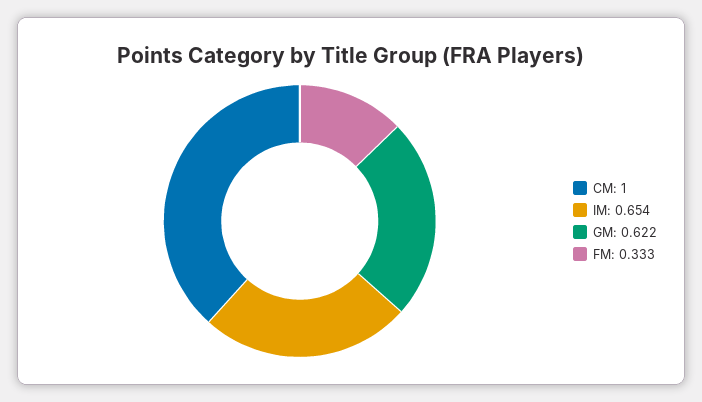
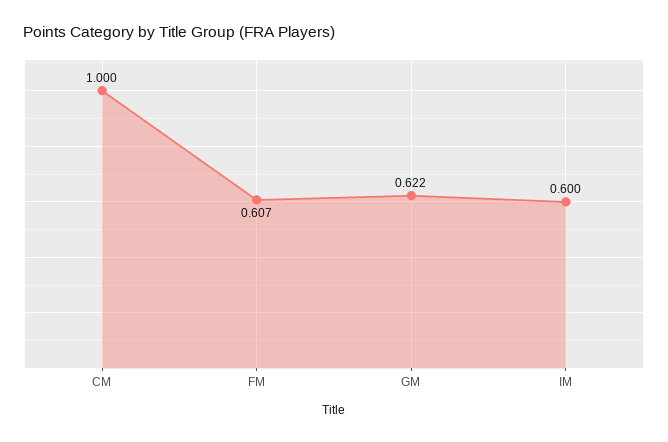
  {
    "CM": 1,
-   "IM": 0.654,
+   "IM": 0.6,
    "GM": 0.622,
-   "FM": 0.333
+   "FM": 0.607
  }

